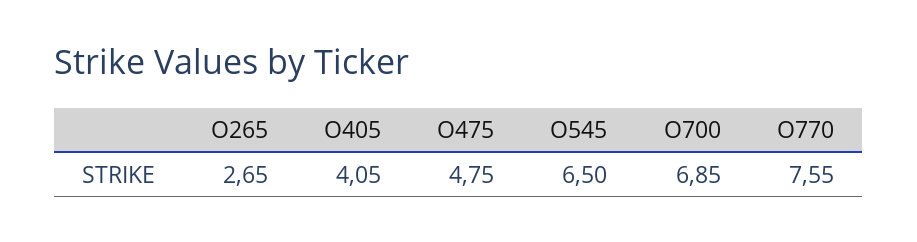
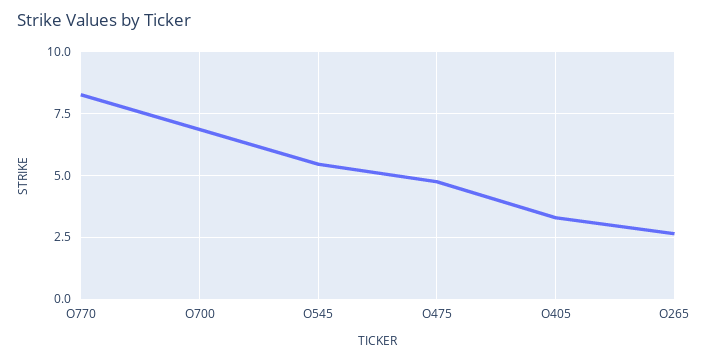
  {
    "O265": 2.65,
-   "O405": 4.05,
+   "O405": 3.25,
    "O475": 4.75,
-   "O545": 6.5,
+   "O545": 5.5,
    "O700": 6.85,
-   "O770": 7.55
+   "O770": 8.25
  }

